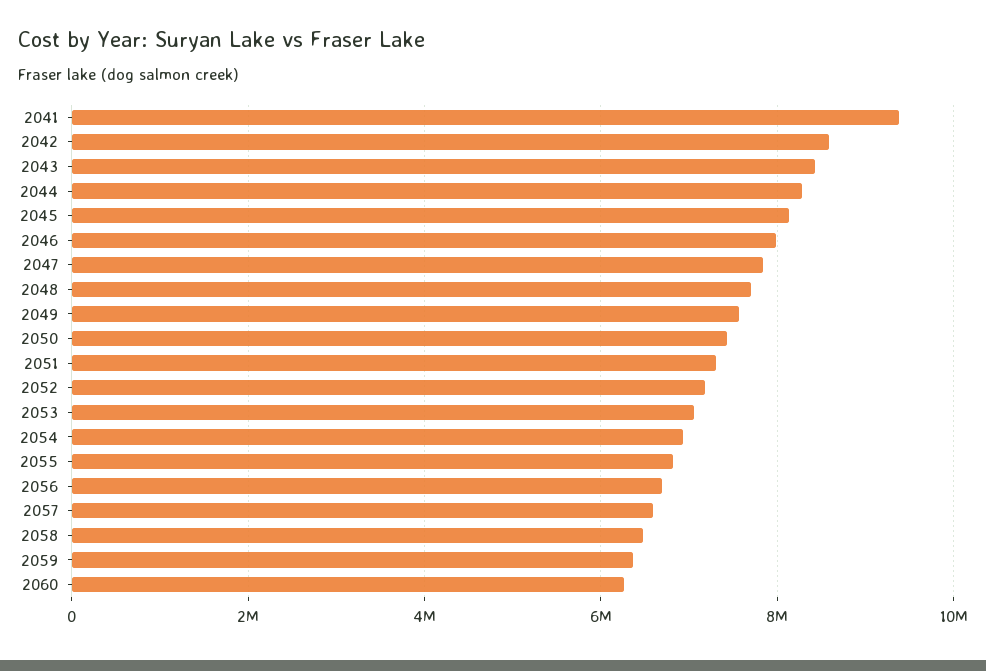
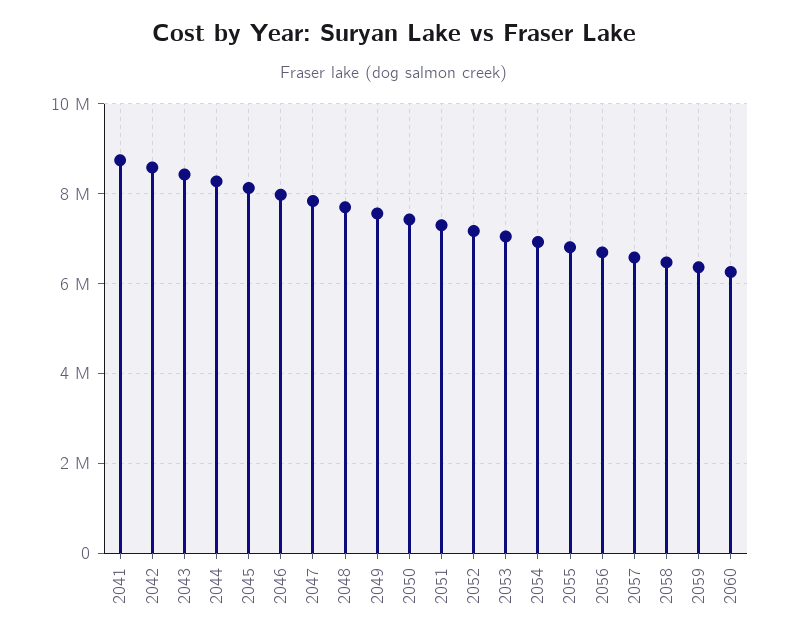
  {
-   "2041": 9400000,
+   "2041": 8800000,
    "2042": 8600000,
    "2043": 8400000,
    "2044": 8200000,
    "2045": 8200000,
    "2046": 8000000,
    "2047": 7800000,
    "2048": 7600000,
    "2049": 7600000,
    "2050": 7400000,
    "2051": 7400000,
    "2052": 7200000,
    "2053": 7000000,
    "2054": 7000000,
    "2055": 6800000,
    "2056": 6600000,
    "2057": 6600000,
    "2058": 6400000,
    "2059": 6400000,
    "2060": 6200000
  }

